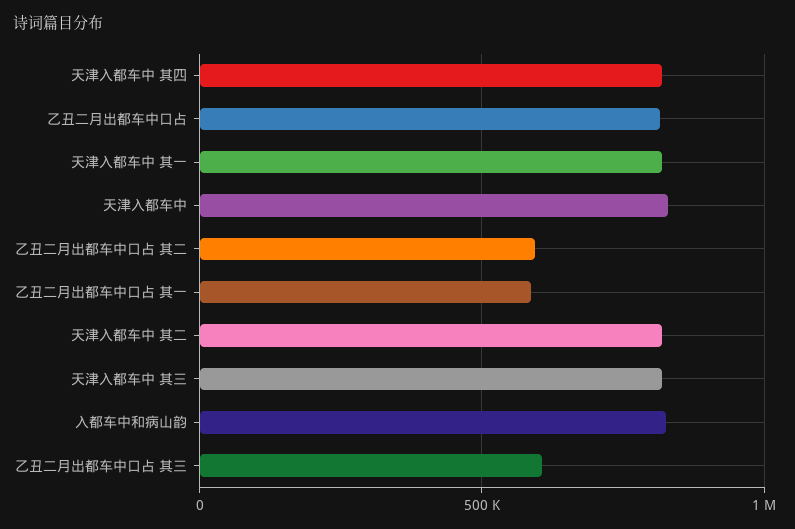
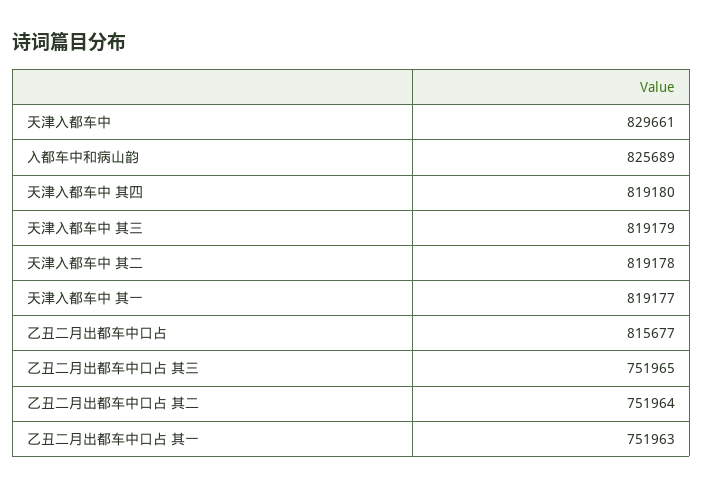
  {
    "天津入都车中 其四": 819180,
    "乙丑二月出都车中口占": 815677,
    "天津入都车中 其一": 819177,
    "天津入都车中": 829661,
-   "乙丑二月出都车中口占 其二": 600000,
+   "乙丑二月出都车中口占 其二": 751964,
-   "乙丑二月出都车中口占 其一": 600000,
+   "乙丑二月出都车中口占 其一": 751963,
    "天津入都车中 其二": 819178,
    "天津入都车中 其三": 819179,
    "入都车中和病山韵": 825689,
-   "乙丑二月出都车中口占 其三": 600000
+   "乙丑二月出都车中口占 其三": 751965
  }

